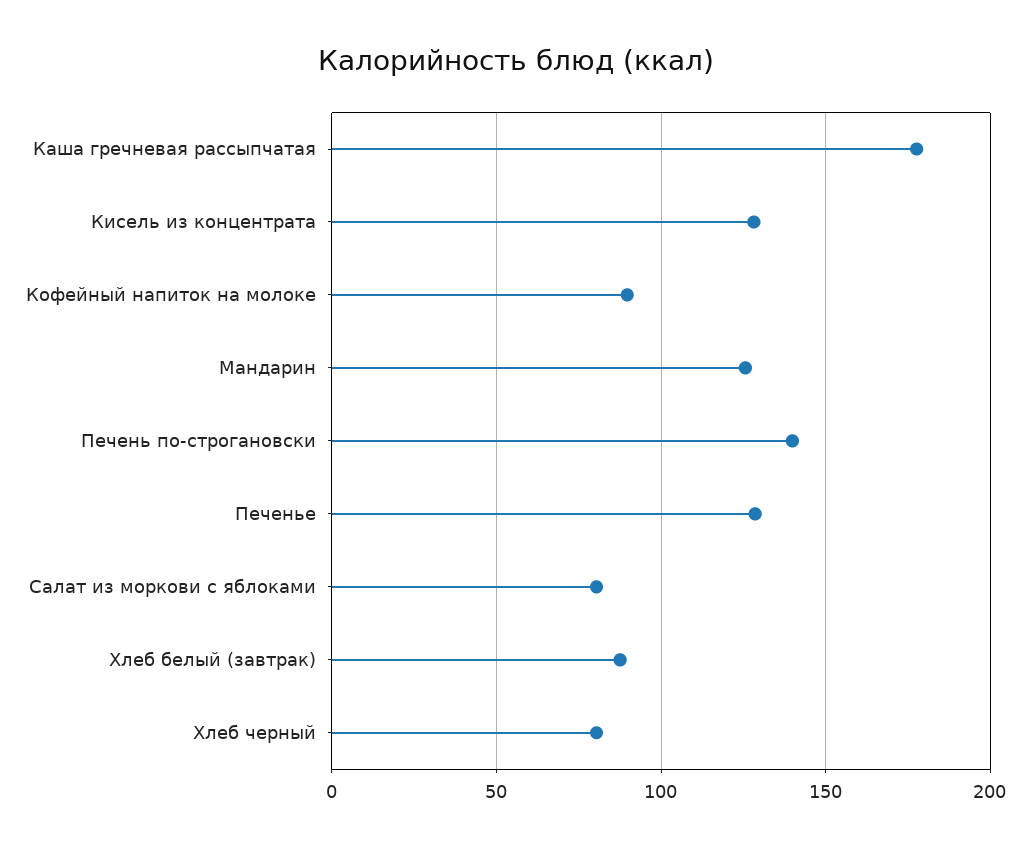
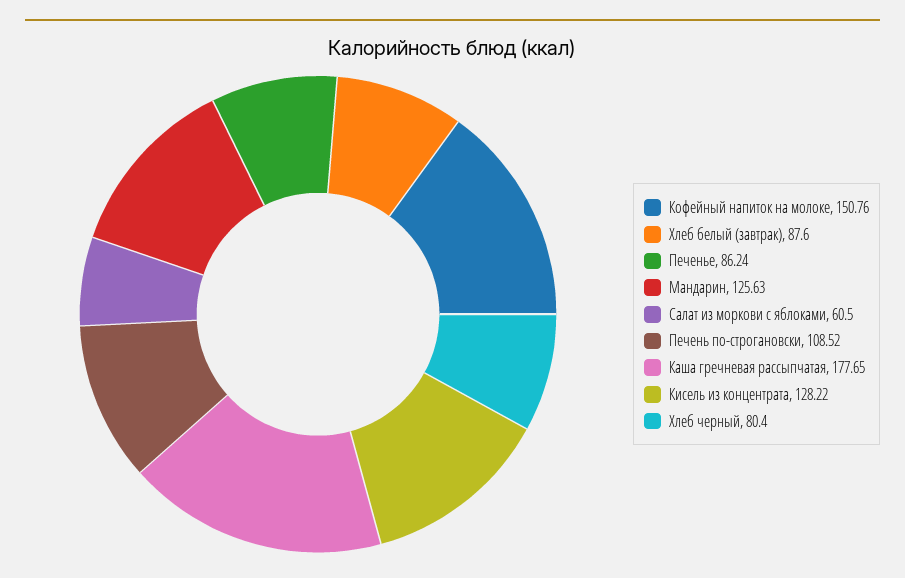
  {
    "Каша гречневая рассыпчатая": 177.65,
    "Кисель из концентрата": 128.22,
-   "Кофейный напиток на молоке": 90,
+   "Кофейный напиток на молоке": 150.76,
    "Мандарин": 125.63,
-   "Печень по-строгановски": 140,
+   "Печень по-строгановски": 108.52,
-   "Печенье": 130,
+   "Печенье": 86.24,
-   "Салат из моркови с яблоками": 80,
+   "Салат из моркови с яблоками": 60.5,
    "Хлеб белый (завтрак)": 87.6,
    "Хлеб черный": 80.4
  }

